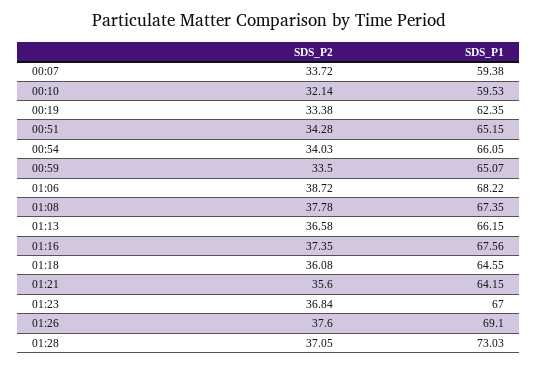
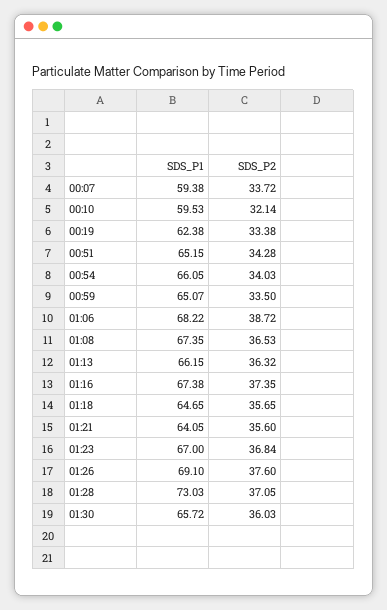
  {
    "SDS_P2": {
      "00:07": 33.72,
      "00:10": 32.14,
      "00:19": 33.38,
      "00:51": 34.28,
      "00:54": 34.03,
      "00:59": 33.5,
      "01:06": 38.72,
-     "01:08": 37.78,
+     "01:08": 36.53,
-     "01:13": 36.58,
+     "01:13": 36.32,
      "01:16": 37.35,
-     "01:18": 36.08,
+     "01:18": 35.65,
      "01:21": 35.6,
      "01:23": 36.84,
      "01:26": 37.6,
-     "01:28": 37.05
+     "01:28": 37.05,
+     "01:30": 36.03
    },
    "SDS_P1": {
      "00:07": 59.38,
      "00:10": 59.53,
-     "00:19": 62.35,
+     "00:19": 62.38,
      "00:51": 65.15,
      "00:54": 66.05,
      "00:59": 65.07,
      "01:06": 68.22,
      "01:08": 67.35,
      "01:13": 66.15,
-     "01:16": 67.56,
+     "01:16": 67.38,
-     "01:18": 64.55,
+     "01:18": 64.65,
-     "01:21": 64.15,
+     "01:21": 64.05,
      "01:23": 67,
      "01:26": 69.1,
-     "01:28": 73.03
+     "01:28": 73.03,
+     "01:30": 65.72
    }
  }

